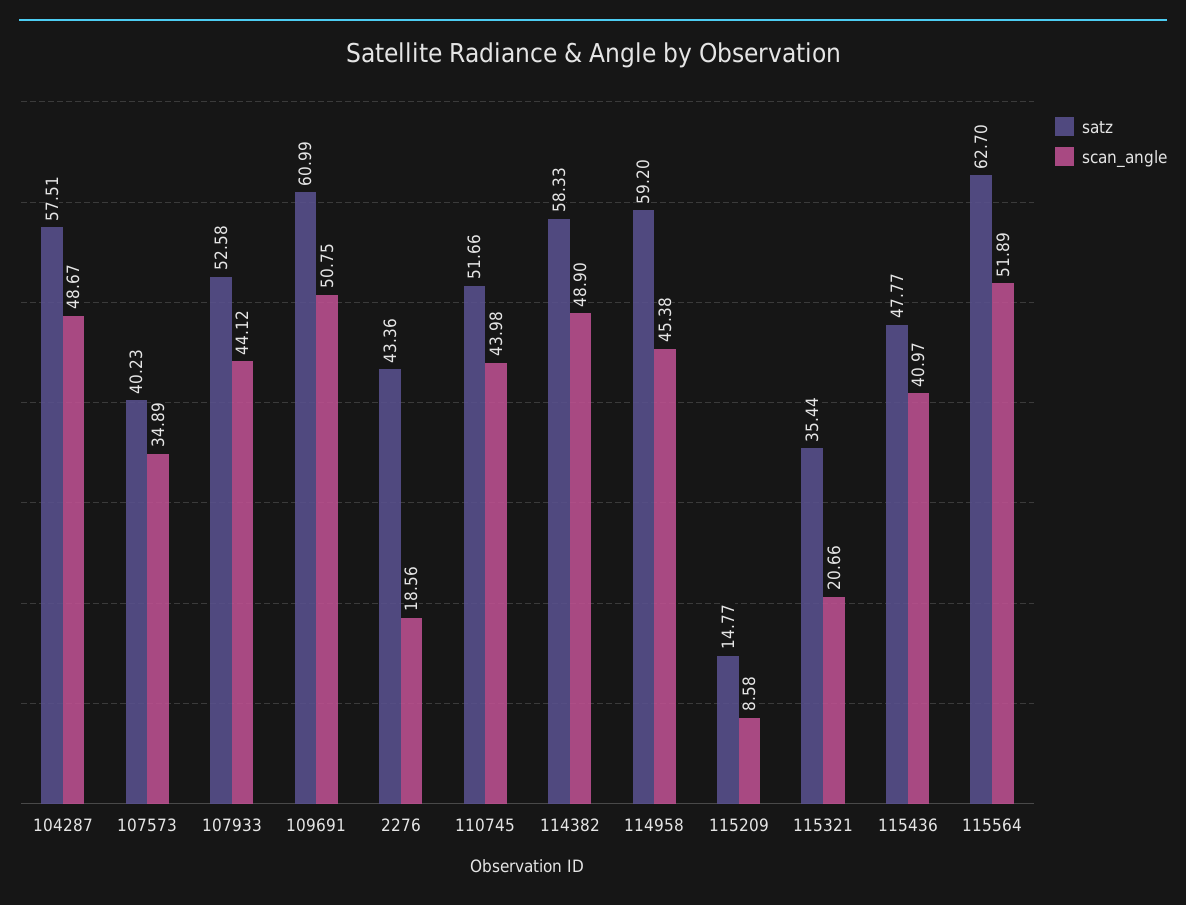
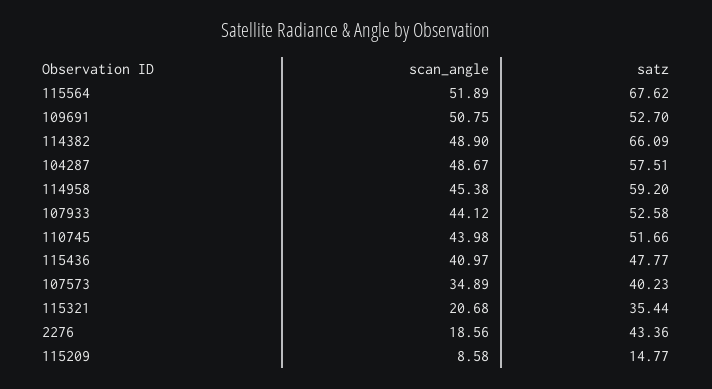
  {
    "satz": {
      "104287": 57.51,
      "107573": 40.23,
      "107933": 52.58,
-     "109691": 60.99,
+     "109691": 52.7,
      "2276": 43.36,
      "110745": 51.66,
-     "114382": 58.33,
+     "114382": 66.09,
      "114958": 59.2,
      "115209": 14.77,
      "115321": 35.44,
      "115436": 47.77,
-     "115564": 62.7
+     "115564": 67.62
    },
    "scan_angle": {
      "104287": 48.67,
      "107573": 34.89,
      "107933": 44.12,
      "109691": 50.75,
      "2276": 18.56,
      "110745": 43.98,
      "114382": 48.9,
      "114958": 45.38,
      "115209": 8.58,
-     "115321": 20.66,
+     "115321": 20.68,
      "115436": 40.97,
      "115564": 51.89
    }
  }

